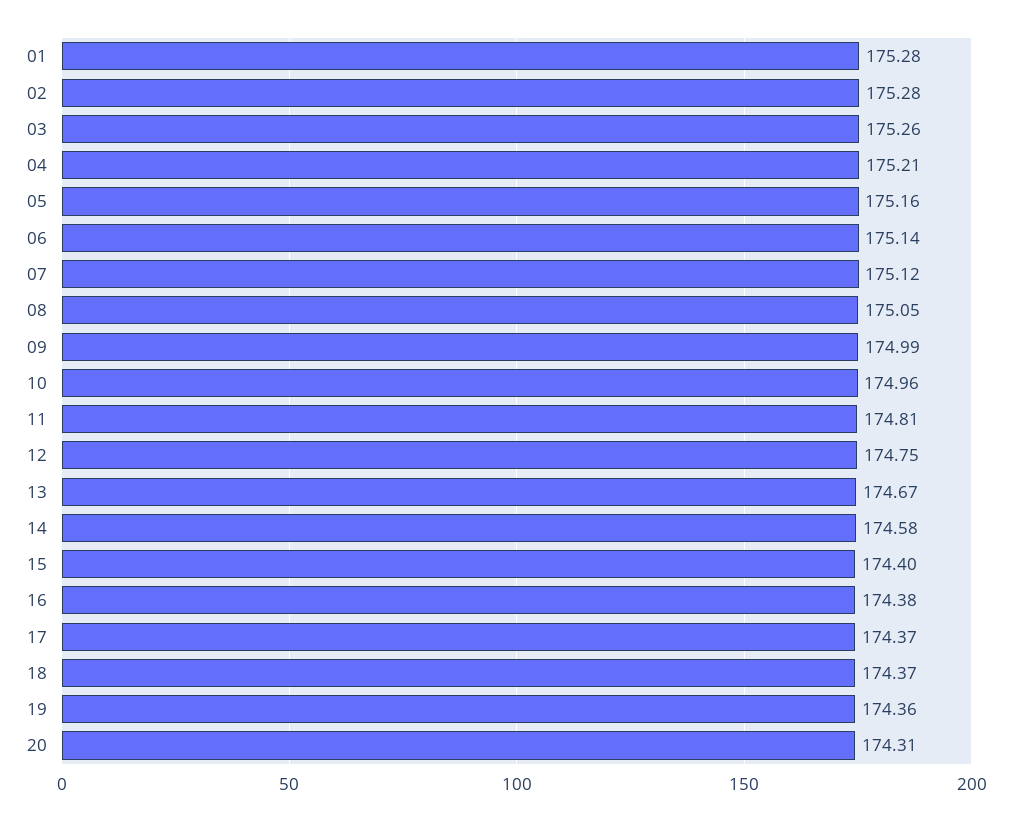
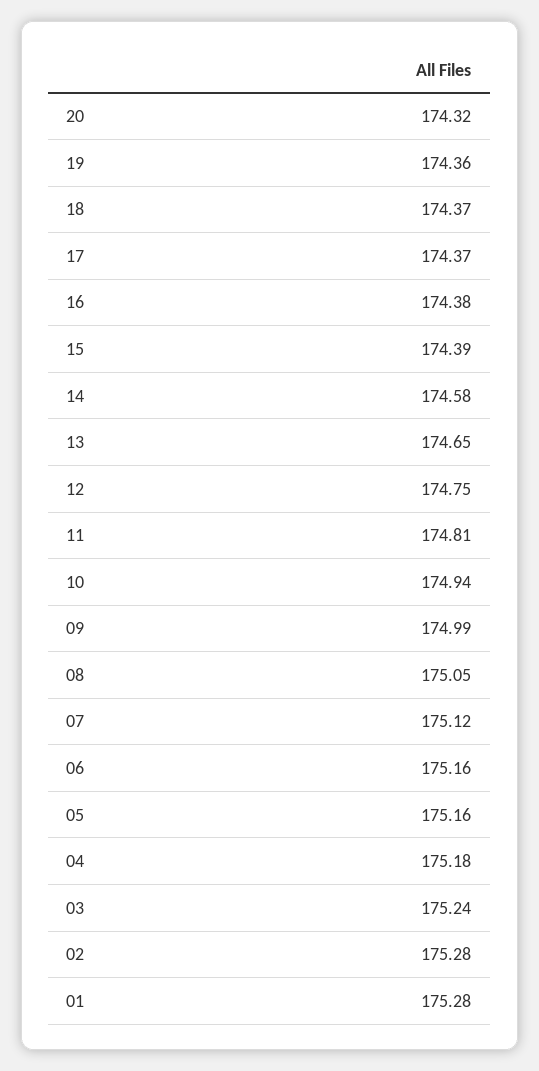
  {
    "01": 175.28,
    "02": 175.28,
-   "03": 175.26,
+   "03": 175.24,
-   "04": 175.21,
+   "04": 175.18,
    "05": 175.16,
-   "06": 175.14,
+   "06": 175.16,
    "07": 175.12,
    "08": 175.05,
    "09": 174.99,
-   "10": 174.96,
+   "10": 174.94,
    "11": 174.81,
    "12": 174.75,
-   "13": 174.67,
+   "13": 174.65,
    "14": 174.58,
-   "15": 174.4,
+   "15": 174.39,
    "16": 174.38,
    "17": 174.37,
    "18": 174.37,
    "19": 174.36,
-   "20": 174.31
+   "20": 174.32
  }

